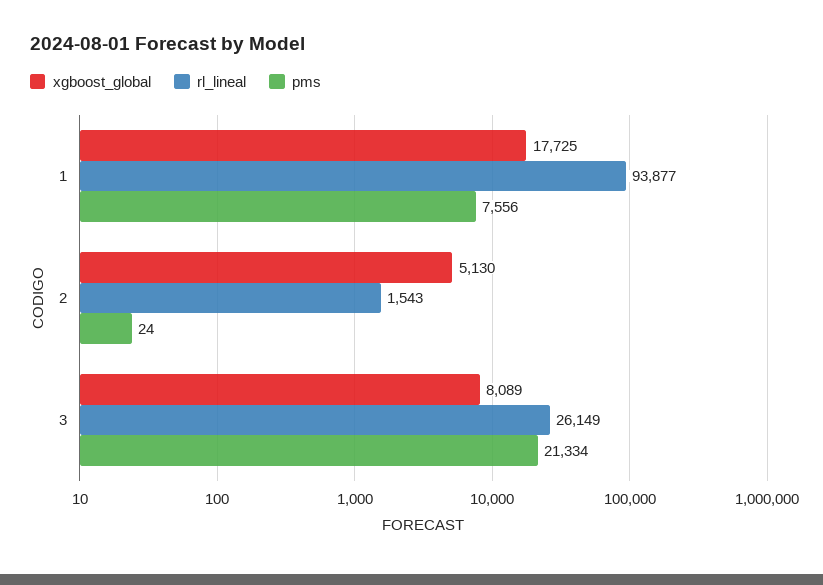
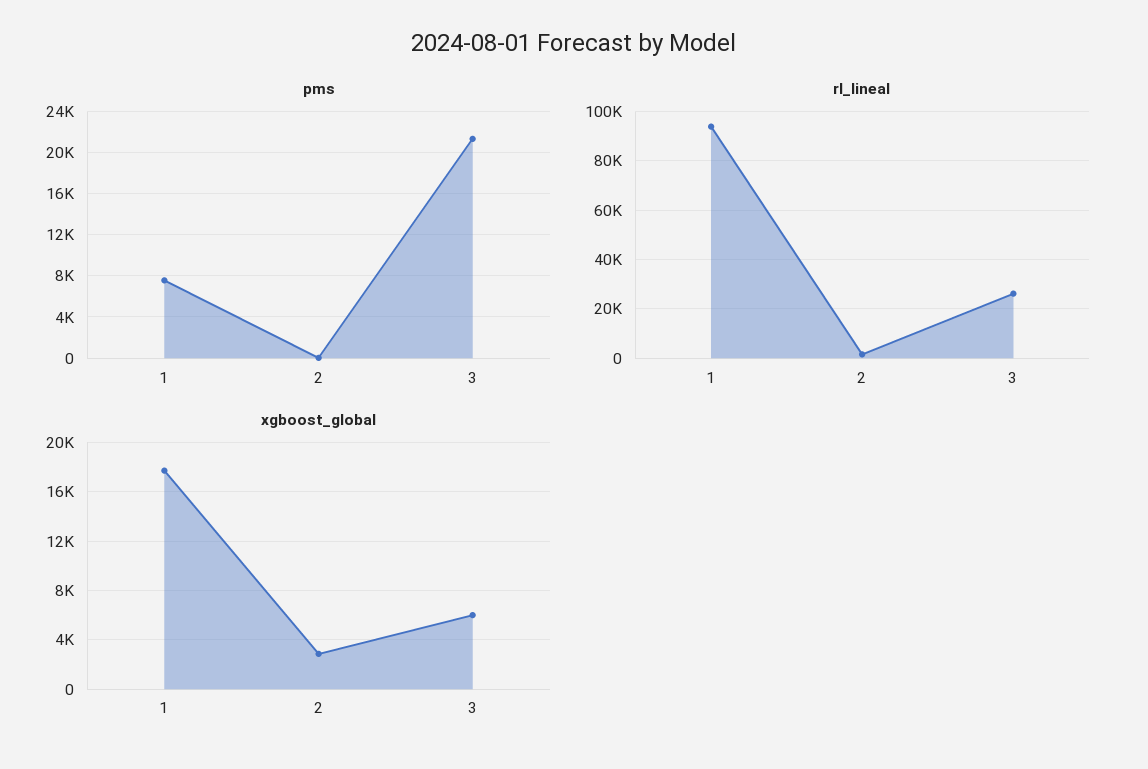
  {
    "xgboost_global": {
      "1": 17725,
-     "2": 5130,
+     "2": 3000,
-     "3": 8089
+     "3": 6000
    },
    "rl_lineal": {
      "1": 93877,
      "2": 1543,
      "3": 26149
    },
    "pms": {
      "1": 7556,
      "2": 24,
      "3": 21334
    }
  }

